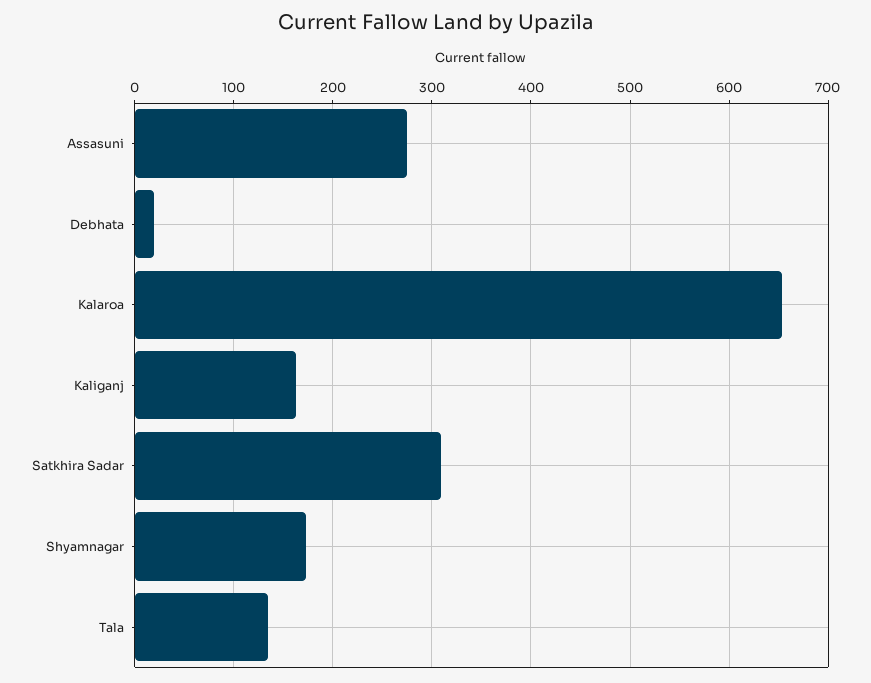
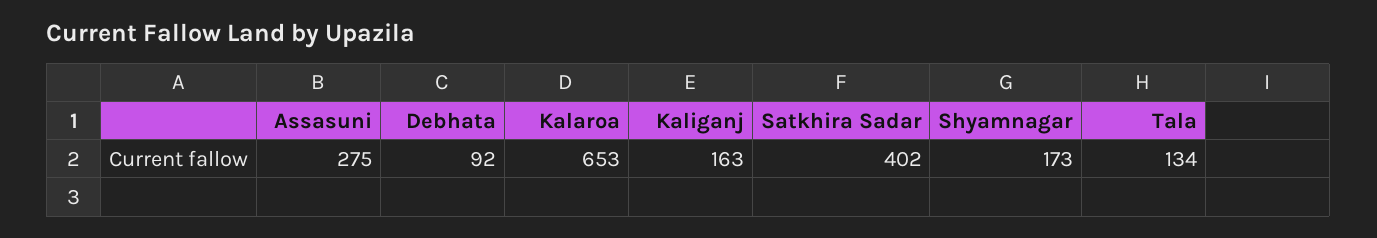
  {
    "Assasuni": 275,
-   "Debhata": 20,
+   "Debhata": 92,
    "Kalaroa": 653,
    "Kaliganj": 163,
-   "Satkhira Sadar": 310,
+   "Satkhira Sadar": 402,
    "Shyamnagar": 173,
    "Tala": 134
  }

